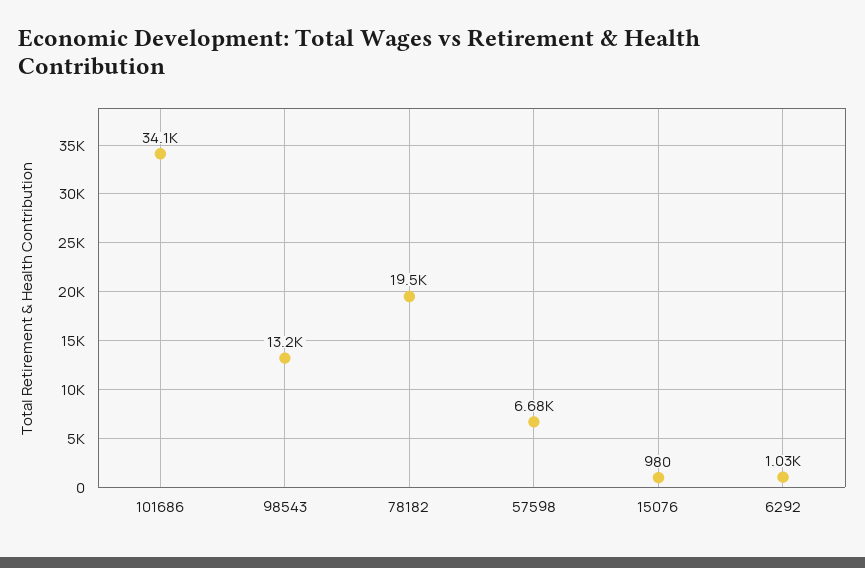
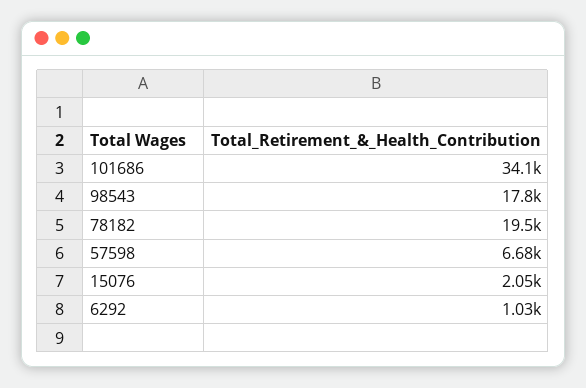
  {
    "101686": 34100,
-   "98543": 13200,
+   "98543": 17800,
    "78182": 19500,
    "57598": 6680,
-   "15076": 980,
+   "15076": 2050,
    "6292": 1030
  }

